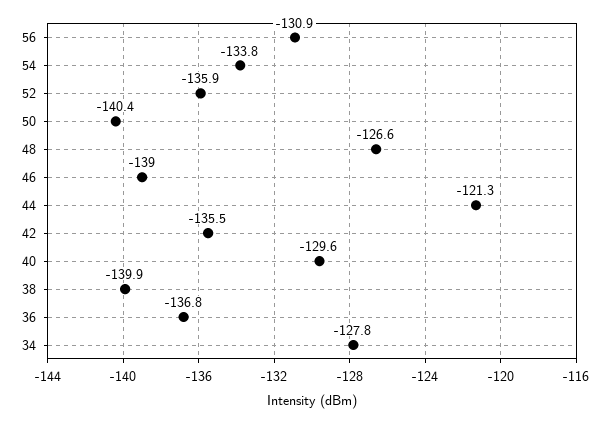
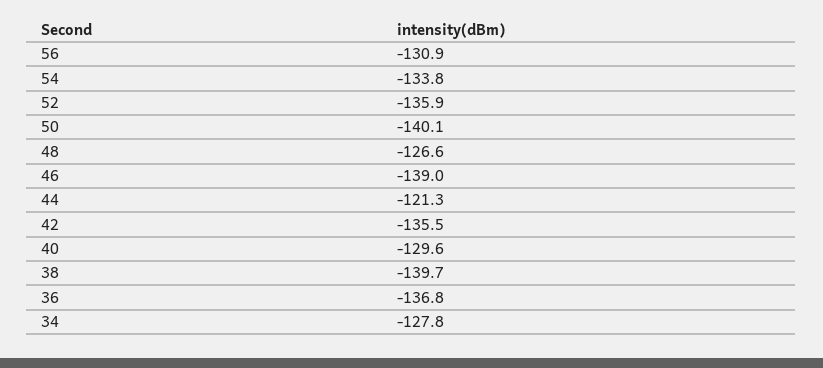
  {
    "56": -130.9,
    "54": -133.8,
    "52": -135.9,
-   "50": -140.4,
+   "50": -140.1,
    "48": -126.6,
    "46": -139,
    "44": -121.3,
    "42": -135.5,
    "40": -129.6,
-   "38": -139.9,
+   "38": -139.7,
    "36": -136.8,
    "34": -127.8
  }

